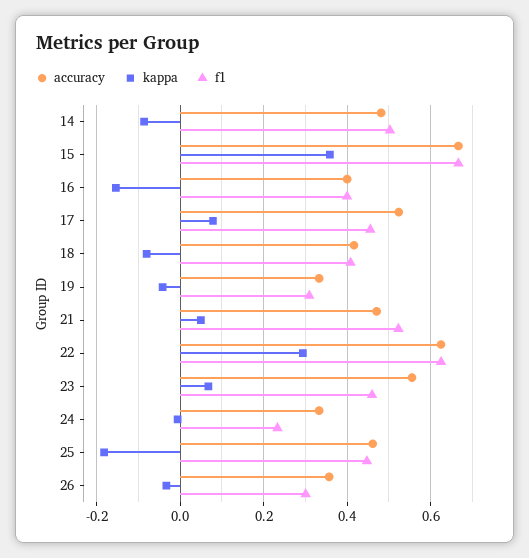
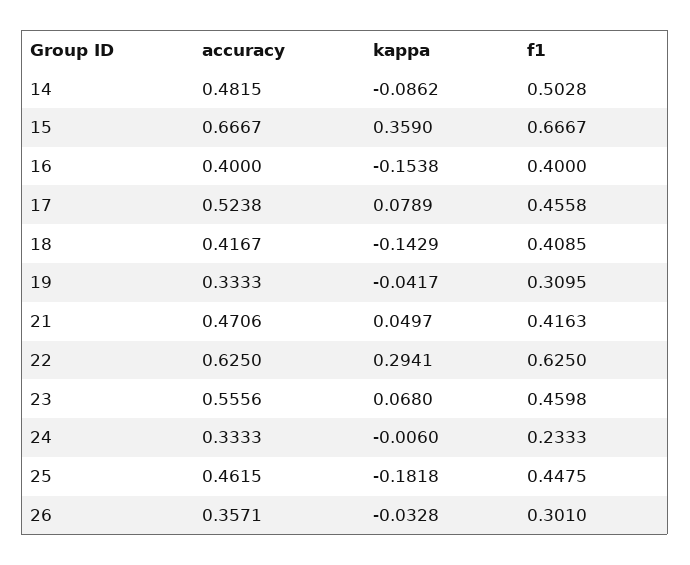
  {
    "accuracy": {
      "14": 0.4815,
      "15": 0.6667,
      "16": 0.4,
      "17": 0.5238,
      "18": 0.4167,
      "19": 0.3333,
      "21": 0.4706,
      "22": 0.625,
      "23": 0.5556,
      "24": 0.3333,
      "25": 0.4615,
      "26": 0.3571
    },
    "kappa": {
      "14": -0.0862,
      "15": 0.359,
      "16": -0.1538,
      "17": 0.0789,
-     "18": -0.08,
+     "18": -0.1429,
      "19": -0.0417,
      "21": 0.0497,
      "22": 0.2941,
      "23": 0.068,
      "24": -0.006,
      "25": -0.1818,
      "26": -0.0328
    },
    "f1": {
      "14": 0.5028,
      "15": 0.6667,
      "16": 0.4,
      "17": 0.4558,
      "18": 0.4085,
      "19": 0.3095,
-     "21": 0.52,
+     "21": 0.4163,
      "22": 0.625,
      "23": 0.4598,
      "24": 0.2333,
      "25": 0.4475,
      "26": 0.301
    }
  }

